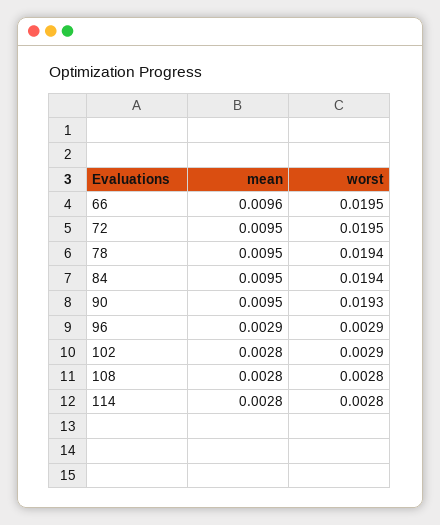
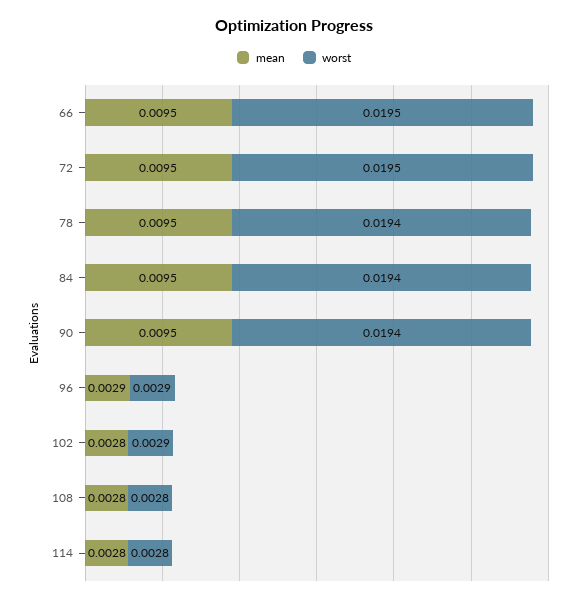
  {
    "mean": {
-     "66": 0.0096,
+     "66": 0.0095,
      "72": 0.0095,
      "78": 0.0095,
      "84": 0.0095,
      "90": 0.0095,
      "96": 0.0029,
      "102": 0.0028,
      "108": 0.0028,
      "114": 0.0028
    },
    "worst": {
      "66": 0.0195,
      "72": 0.0195,
      "78": 0.0194,
      "84": 0.0194,
-     "90": 0.0193,
+     "90": 0.0194,
      "96": 0.0029,
      "102": 0.0029,
      "108": 0.0028,
      "114": 0.0028
    }
  }

